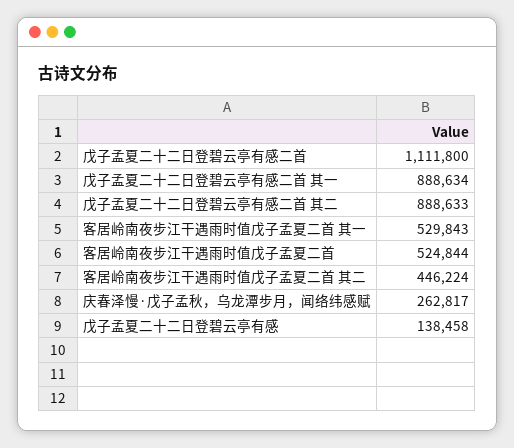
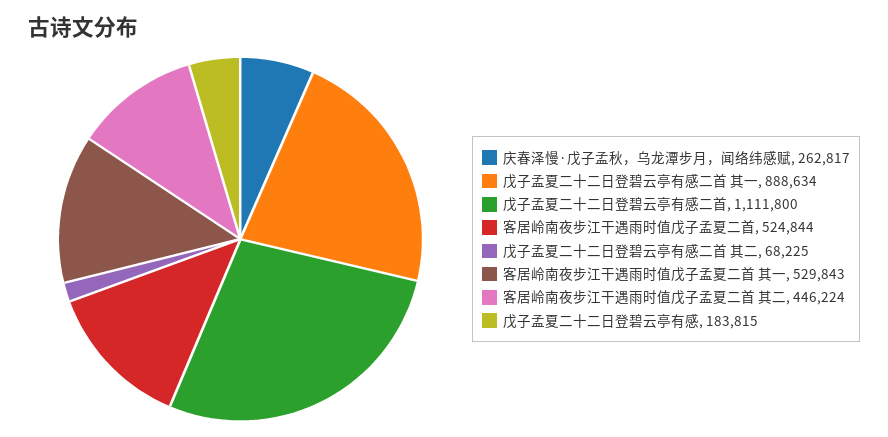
  {
    "戊子孟夏二十二日登碧云亭有感二首": 1111800,
    "戊子孟夏二十二日登碧云亭有感二首 其一": 888634,
-   "戊子孟夏二十二日登碧云亭有感二首 其二": 888633,
+   "戊子孟夏二十二日登碧云亭有感二首 其二": 68225,
    "客居岭南夜步江干遇雨时值戊子孟夏二首 其一": 529843,
    "客居岭南夜步江干遇雨时值戊子孟夏二首": 524844,
    "客居岭南夜步江干遇雨时值戊子孟夏二首 其二": 446224,
    "庆春泽慢·戊子孟秋，乌龙潭步月，闻络纬感赋": 262817,
-   "戊子孟夏二十二日登碧云亭有感": 138458
+   "戊子孟夏二十二日登碧云亭有感": 183815
  }

